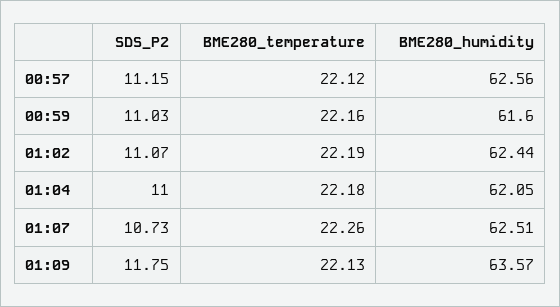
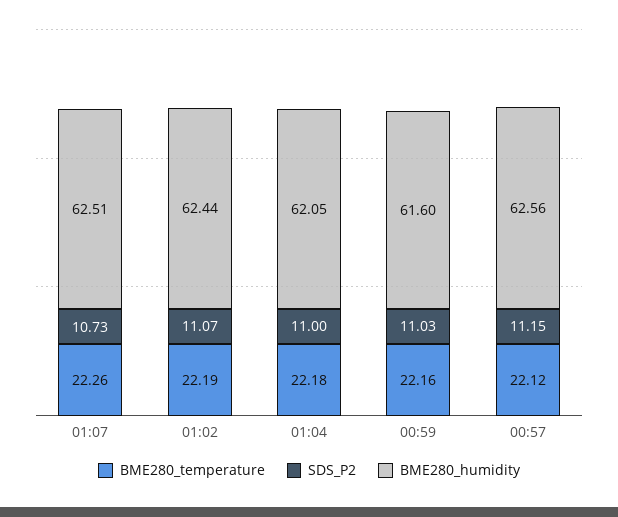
  {
    "SDS_P2": {
      "00:57": 11.15,
      "00:59": 11.03,
      "01:02": 11.07,
      "01:04": 11,
-     "01:07": 10.73,
+     "01:07": 10.73
-     "01:09": 11.75
    },
    "BME280_temperature": {
      "00:57": 22.12,
      "00:59": 22.16,
      "01:02": 22.19,
      "01:04": 22.18,
-     "01:07": 22.26,
+     "01:07": 22.26
-     "01:09": 22.13
    },
    "BME280_humidity": {
      "00:57": 62.56,
      "00:59": 61.6,
      "01:02": 62.44,
      "01:04": 62.05,
-     "01:07": 62.51,
+     "01:07": 62.51
-     "01:09": 63.57
    }
  }

